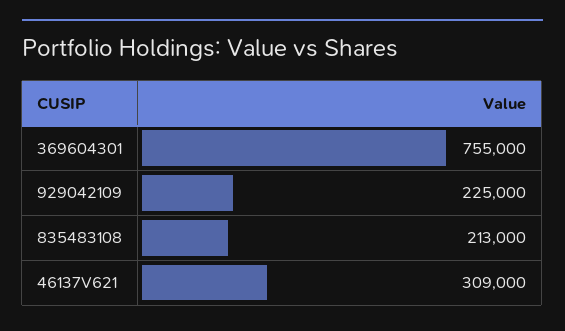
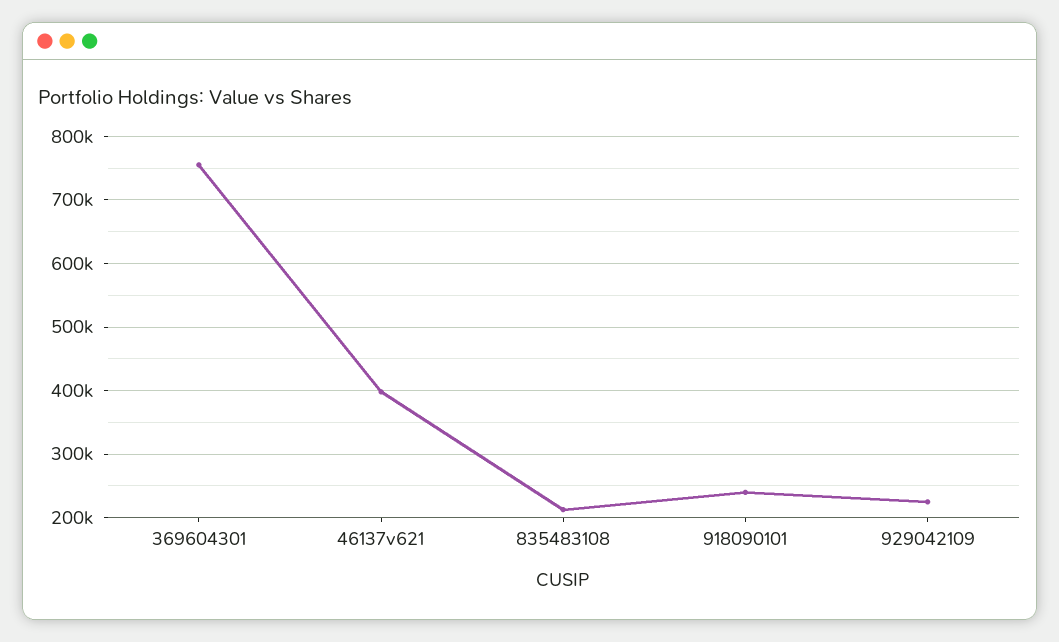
  {
    "369604301": 755000,
    "929042109": 225000,
    "835483108": 213000,
-   "46137V621": 309000
+   "46137V621": 400000,
+   "918090101": 240000
  }

